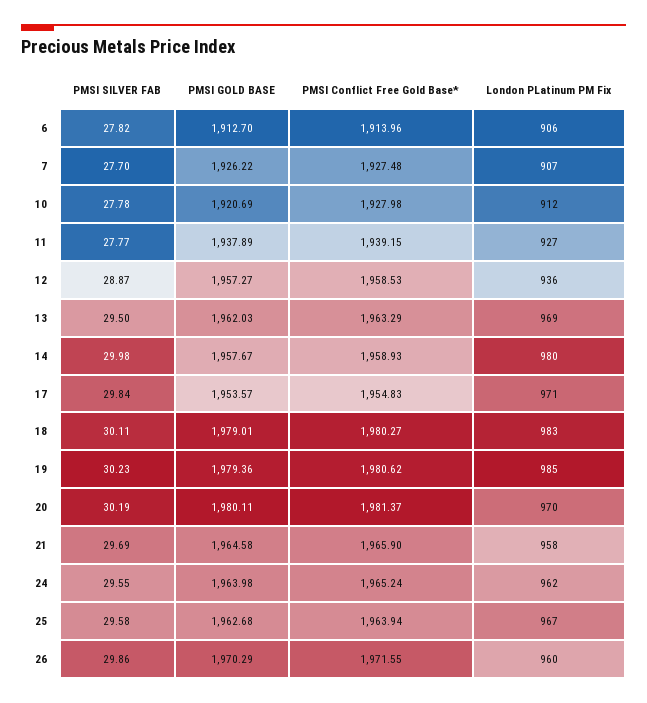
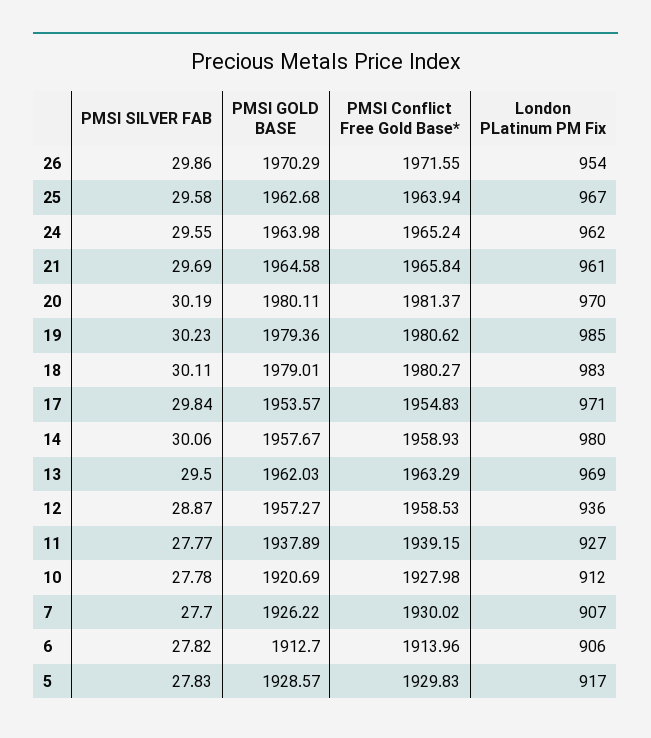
  {
    "PMSI SILVER FAB": {
      "6": 27.82,
      "7": 27.7,
      "10": 27.78,
      "11": 27.77,
      "12": 28.87,
      "13": 29.5,
-     "14": 29.98,
+     "14": 30.06,
      "17": 29.84,
      "18": 30.11,
      "19": 30.23,
      "20": 30.19,
      "21": 29.69,
      "24": 29.55,
      "25": 29.58,
-     "26": 29.86
+     "26": 29.86,
+     "5": 27.83
    },
    "PMSI GOLD BASE": {
      "6": 1912.7,
      "7": 1926.22,
      "10": 1920.69,
      "11": 1937.89,
      "12": 1957.27,
      "13": 1962.03,
      "14": 1957.67,
      "17": 1953.57,
      "18": 1979.01,
      "19": 1979.36,
      "20": 1980.11,
      "21": 1964.58,
      "24": 1963.98,
      "25": 1962.68,
-     "26": 1970.29
+     "26": 1970.29,
+     "5": 1928.57
    },
    "PMSI Conflict Free Gold Base*": {
      "6": 1913.96,
-     "7": 1927.48,
+     "7": 1930.02,
      "10": 1927.98,
      "11": 1939.15,
      "12": 1958.53,
      "13": 1963.29,
      "14": 1958.93,
      "17": 1954.83,
      "18": 1980.27,
      "19": 1980.62,
      "20": 1981.37,
-     "21": 1965.9,
+     "21": 1965.84,
      "24": 1965.24,
      "25": 1963.94,
-     "26": 1971.55
+     "26": 1971.55,
+     "5": 1929.83
    },
    "London PLatinum PM Fix": {
      "6": 906,
      "7": 907,
      "10": 912,
      "11": 927,
      "12": 936,
      "13": 969,
      "14": 980,
      "17": 971,
      "18": 983,
      "19": 985,
      "20": 970,
-     "21": 958,
+     "21": 961,
      "24": 962,
      "25": 967,
-     "26": 960
+     "26": 954,
+     "5": 917
    }
  }

